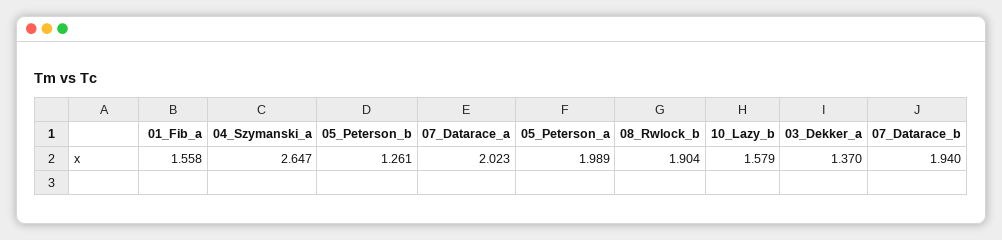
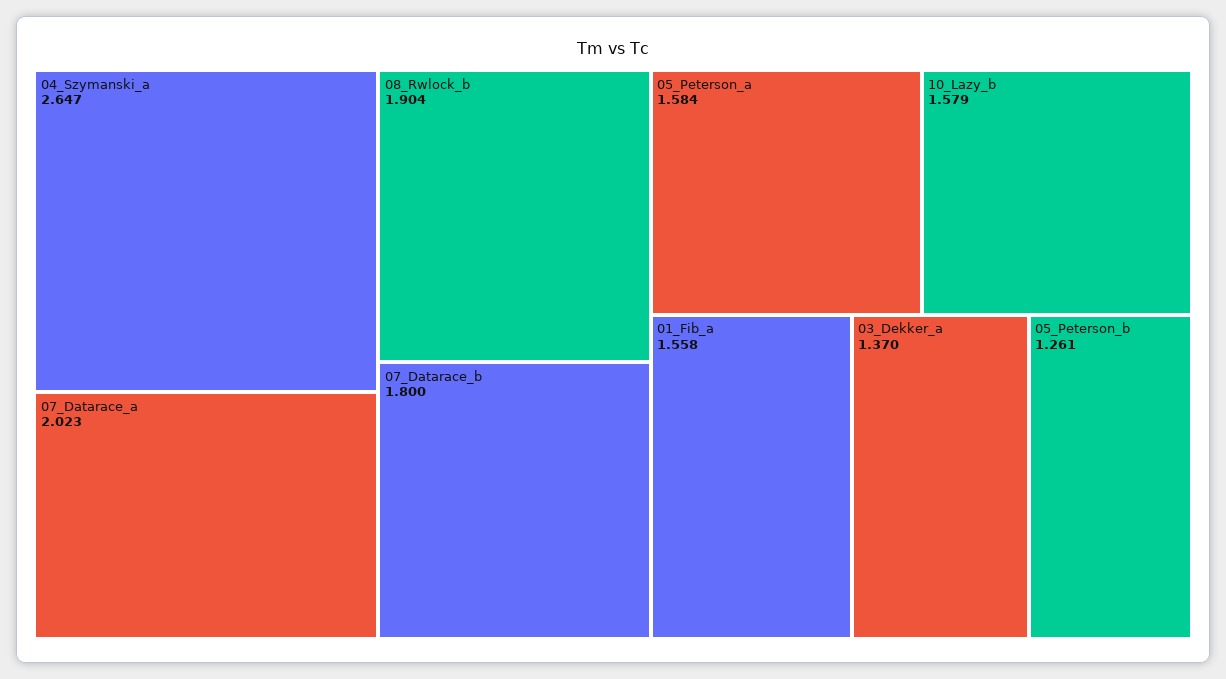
  {
    "01_Fib_a": 1.558,
    "04_Szymanski_a": 2.647,
    "05_Peterson_b": 1.261,
    "07_Datarace_a": 2.023,
-   "05_Peterson_a": 1.989,
+   "05_Peterson_a": 1.584,
    "08_Rwlock_b": 1.904,
    "10_Lazy_b": 1.579,
    "03_Dekker_a": 1.37,
-   "07_Datarace_b": 1.94
+   "07_Datarace_b": 1.8
  }

